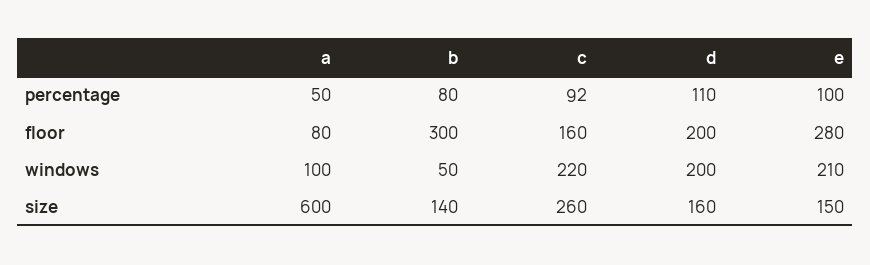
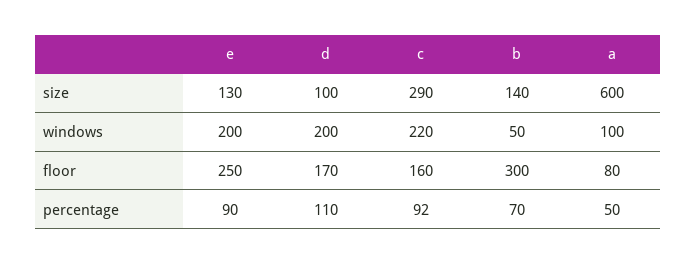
  {
    "a": {
      "percentage": 50,
      "floor": 80,
      "windows": 100,
      "size": 600
    },
    "b": {
-     "percentage": 80,
+     "percentage": 70,
      "floor": 300,
      "windows": 50,
      "size": 140
    },
    "c": {
      "percentage": 92,
      "floor": 160,
      "windows": 220,
-     "size": 260
+     "size": 290
    },
    "d": {
      "percentage": 110,
-     "floor": 200,
+     "floor": 170,
      "windows": 200,
-     "size": 160
+     "size": 100
    },
    "e": {
-     "percentage": 100,
+     "percentage": 90,
-     "floor": 280,
+     "floor": 250,
-     "windows": 210,
+     "windows": 200,
-     "size": 150
+     "size": 130
    }
  }

